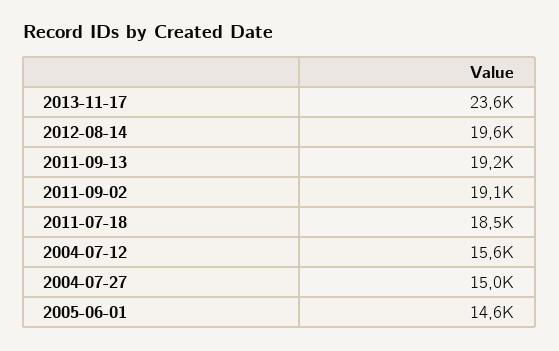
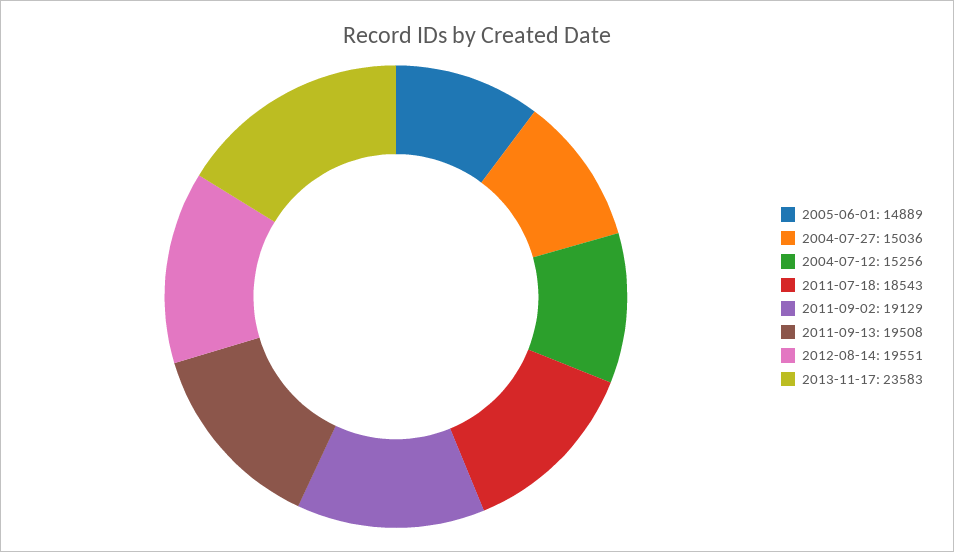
  {
    "2013-11-17": 23583,
    "2012-08-14": 19551,
-   "2011-09-13": 19200,
+   "2011-09-13": 19508,
    "2011-09-02": 19129,
    "2011-07-18": 18543,
-   "2004-07-12": 15600,
+   "2004-07-12": 15256,
    "2004-07-27": 15036,
-   "2005-06-01": 14600
+   "2005-06-01": 14889
  }

